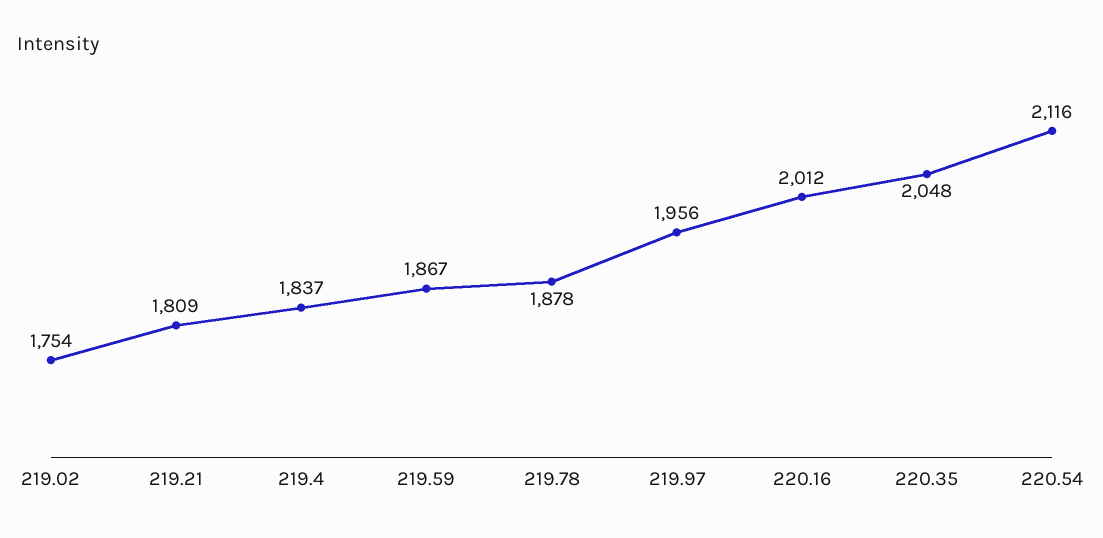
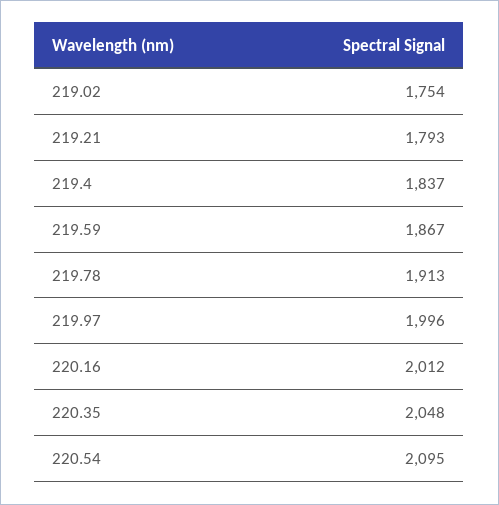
  {
    "219.02": 1754,
-   "219.21": 1809,
+   "219.21": 1793,
    "219.4": 1837,
    "219.59": 1867,
-   "219.78": 1878,
+   "219.78": 1913,
-   "219.97": 1956,
+   "219.97": 1996,
    "220.16": 2012,
    "220.35": 2048,
-   "220.54": 2116
+   "220.54": 2095
  }

